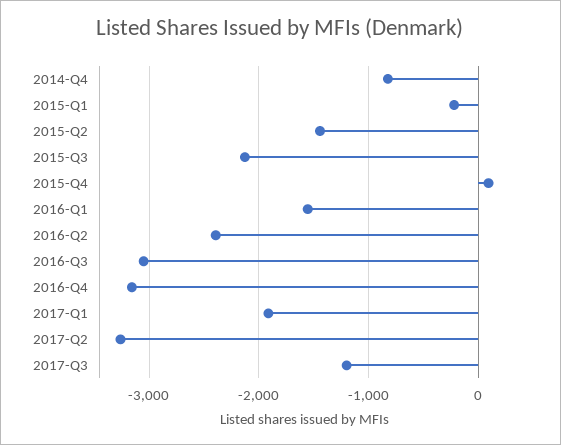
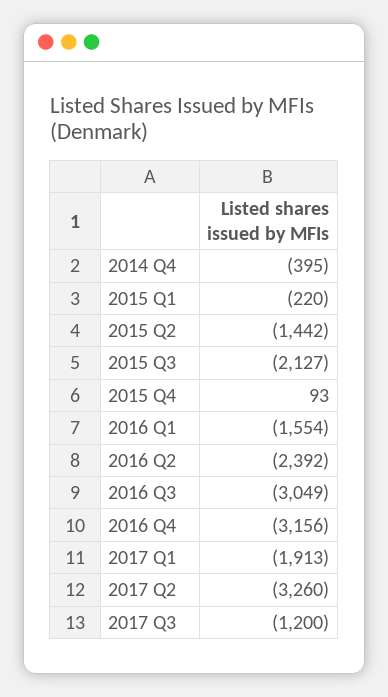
  {
-   "2014-Q4": -800,
+   "2014-Q4": -395,
    "2015-Q1": -220,
    "2015-Q2": -1442,
    "2015-Q3": -2127,
    "2015-Q4": 93,
    "2016-Q1": -1554,
    "2016-Q2": -2392,
    "2016-Q3": -3049,
    "2016-Q4": -3156,
    "2017-Q1": -1913,
    "2017-Q2": -3260,
    "2017-Q3": -1200
  }

